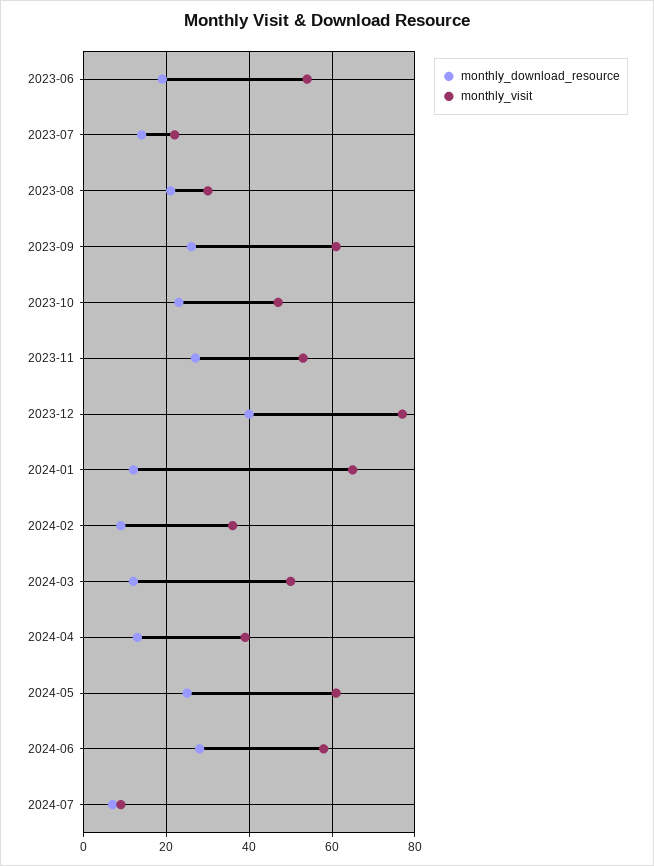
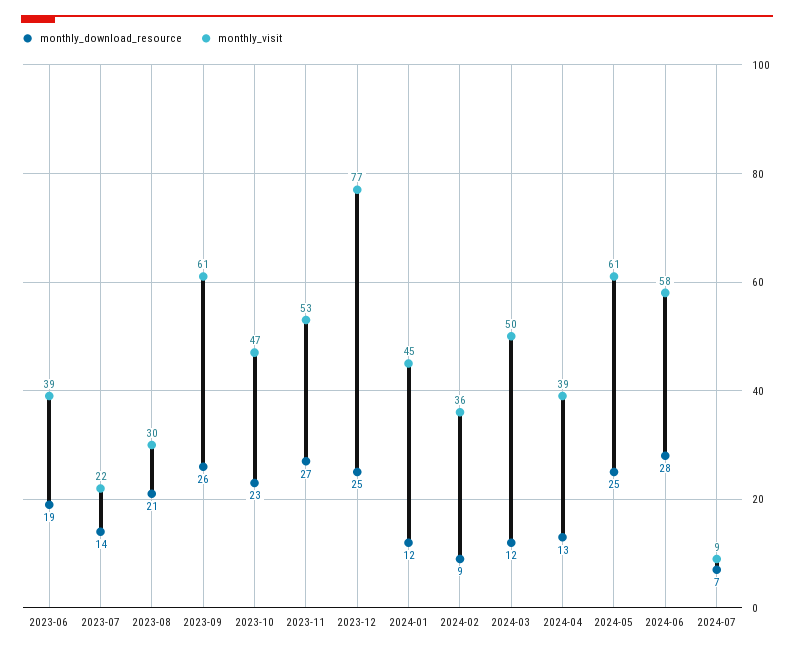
  {
    "monthly_download_resource": {
      "2023-06": 19,
      "2023-07": 14,
      "2023-08": 21,
      "2023-09": 26,
      "2023-10": 23,
      "2023-11": 27,
-     "2023-12": 40,
+     "2023-12": 25,
      "2024-01": 12,
      "2024-02": 9,
      "2024-03": 12,
      "2024-04": 13,
      "2024-05": 25,
      "2024-06": 28,
      "2024-07": 7
    },
    "monthly_visit": {
-     "2023-06": 55,
+     "2023-06": 39,
      "2023-07": 22,
      "2023-08": 30,
      "2023-09": 61,
      "2023-10": 47,
      "2023-11": 53,
      "2023-12": 77,
-     "2024-01": 65,
+     "2024-01": 45,
      "2024-02": 36,
      "2024-03": 50,
      "2024-04": 39,
      "2024-05": 61,
      "2024-06": 58,
      "2024-07": 9
    }
  }

